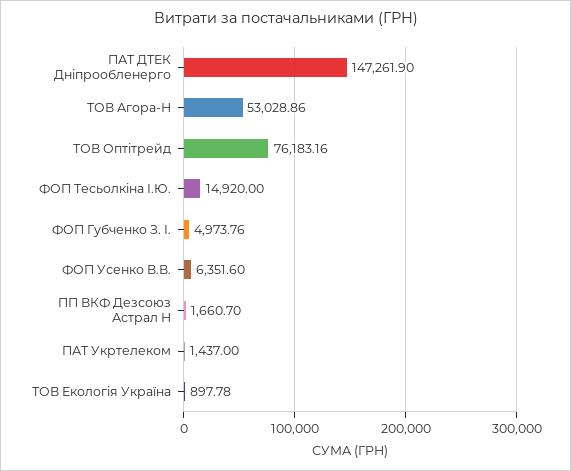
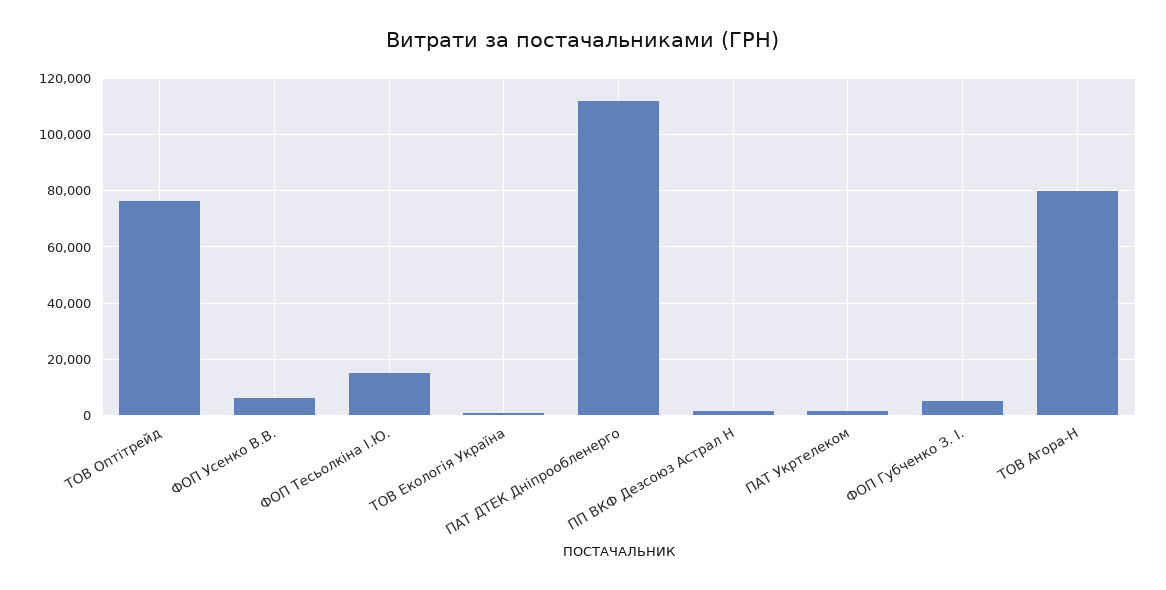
  {
-   "ПАТ ДТЕК Дніпрообленерго": 147261.9,
+   "ПАТ ДТЕК Дніпрообленерго": 112500,
-   "ТОВ Агора-Н": 53028.86,
+   "ТОВ Агора-Н": 80000,
    "ТОВ Оптітрейд": 76183.16,
    "ФОП Тесьолкіна І.Ю.": 14920,
    "ФОП Губченко З. І.": 4973.76,
    "ФОП Усенко В.В.": 6351.6,
    "ПП ВКФ Дезсоюз Астрал Н": 1660.7,
    "ПАТ Укртелеком": 1437,
    "ТОВ Екологія Україна": 897.78
  }

